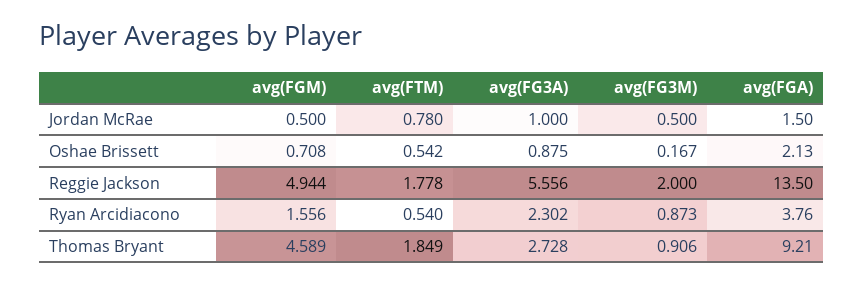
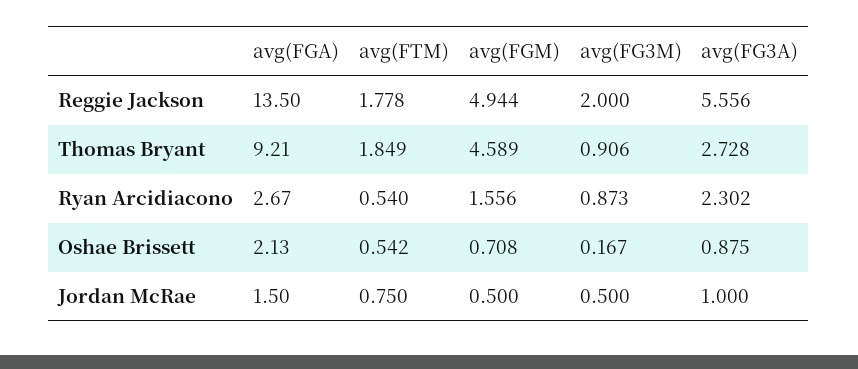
  {
    "avg(FGM)": {
      "Jordan McRae": 0.5,
      "Oshae Brissett": 0.708,
      "Reggie Jackson": 4.944,
      "Ryan Arcidiacono": 1.556,
      "Thomas Bryant": 4.589
    },
    "avg(FTM)": {
-     "Jordan McRae": 0.78,
+     "Jordan McRae": 0.75,
      "Oshae Brissett": 0.542,
      "Reggie Jackson": 1.778,
      "Ryan Arcidiacono": 0.54,
      "Thomas Bryant": 1.849
    },
    "avg(FG3A)": {
      "Jordan McRae": 1,
      "Oshae Brissett": 0.875,
      "Reggie Jackson": 5.556,
      "Ryan Arcidiacono": 2.302,
      "Thomas Bryant": 2.728
    },
    "avg(FG3M)": {
      "Jordan McRae": 0.5,
      "Oshae Brissett": 0.167,
      "Reggie Jackson": 2,
      "Ryan Arcidiacono": 0.873,
      "Thomas Bryant": 0.906
    },
    "avg(FGA)": {
      "Jordan McRae": 1.5,
      "Oshae Brissett": 2.13,
      "Reggie Jackson": 13.5,
-     "Ryan Arcidiacono": 3.76,
+     "Ryan Arcidiacono": 2.67,
      "Thomas Bryant": 9.21
    }
  }

